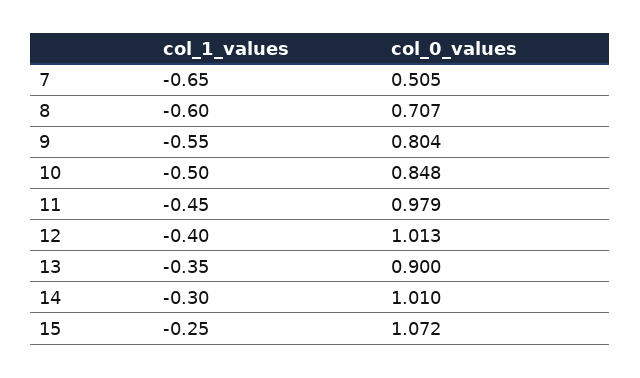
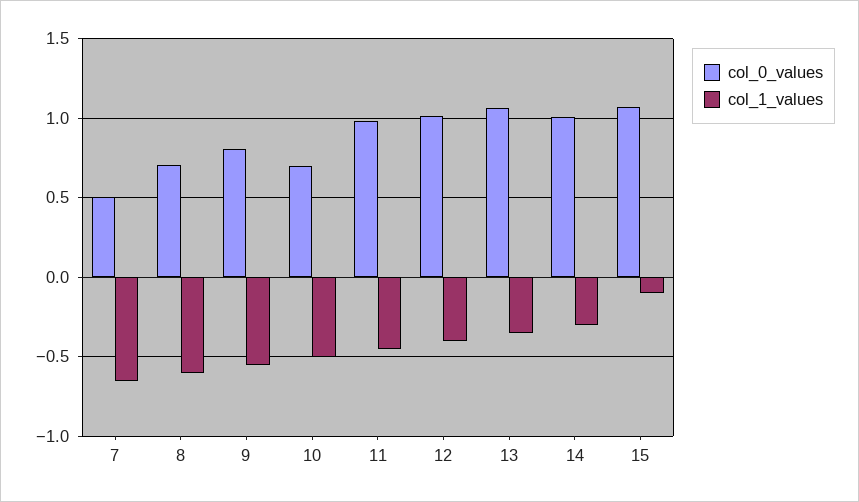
  {
    "col_1_values": {
      "7": -0.65,
      "8": -0.6,
      "9": -0.55,
      "10": -0.5,
      "11": -0.45,
      "12": -0.4,
      "13": -0.35,
      "14": -0.3,
-     "15": -0.25
+     "15": -0.1
    },
    "col_0_values": {
      "7": 0.505,
      "8": 0.707,
      "9": 0.804,
-     "10": 0.848,
+     "10": 0.7,
      "11": 0.979,
      "12": 1.013,
-     "13": 0.9,
+     "13": 1.05,
      "14": 1.01,
      "15": 1.072
    }
  }

